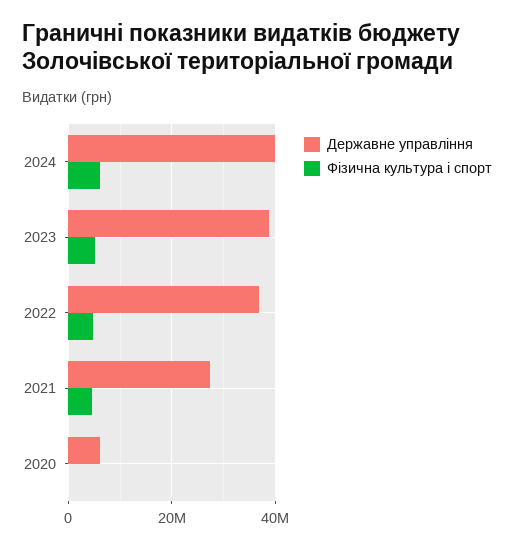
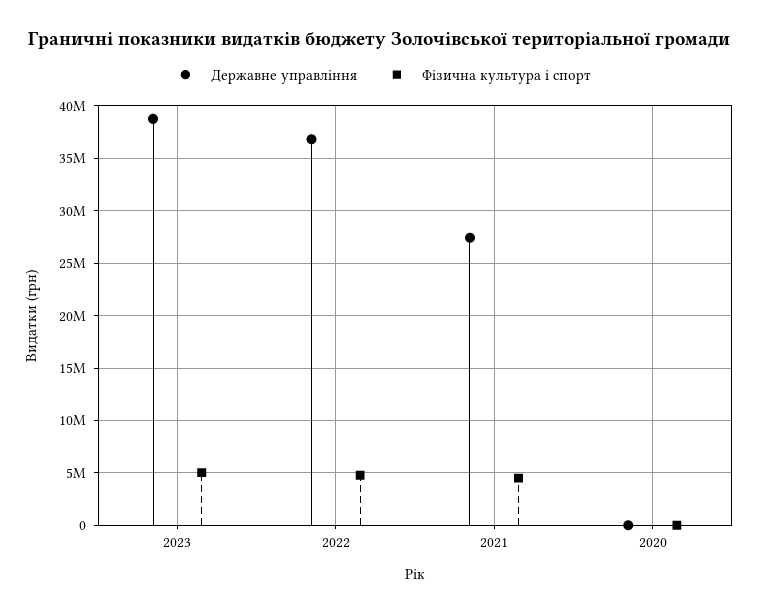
  {
    "Державне управління": {
-     "2024": 40000000,
      "2023": 39000000,
      "2022": 37000000,
      "2021": 27000000,
-     "2020": 6000000
+     "2020": 0
    },
    "Фiзична культура i спорт": {
-     "2024": 6000000,
      "2023": 5000000,
      "2022": 5000000,
      "2021": 4000000,
      "2020": 0
    }
  }

